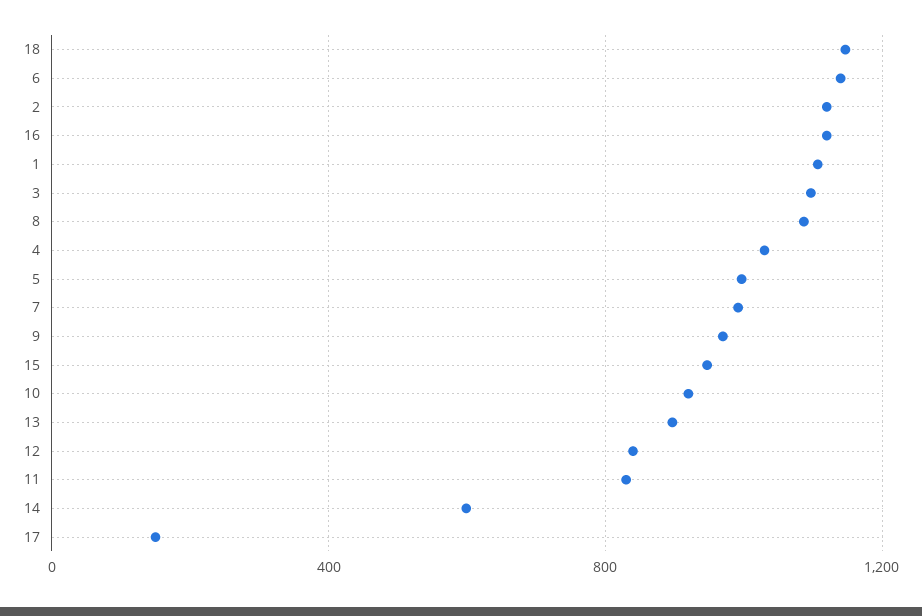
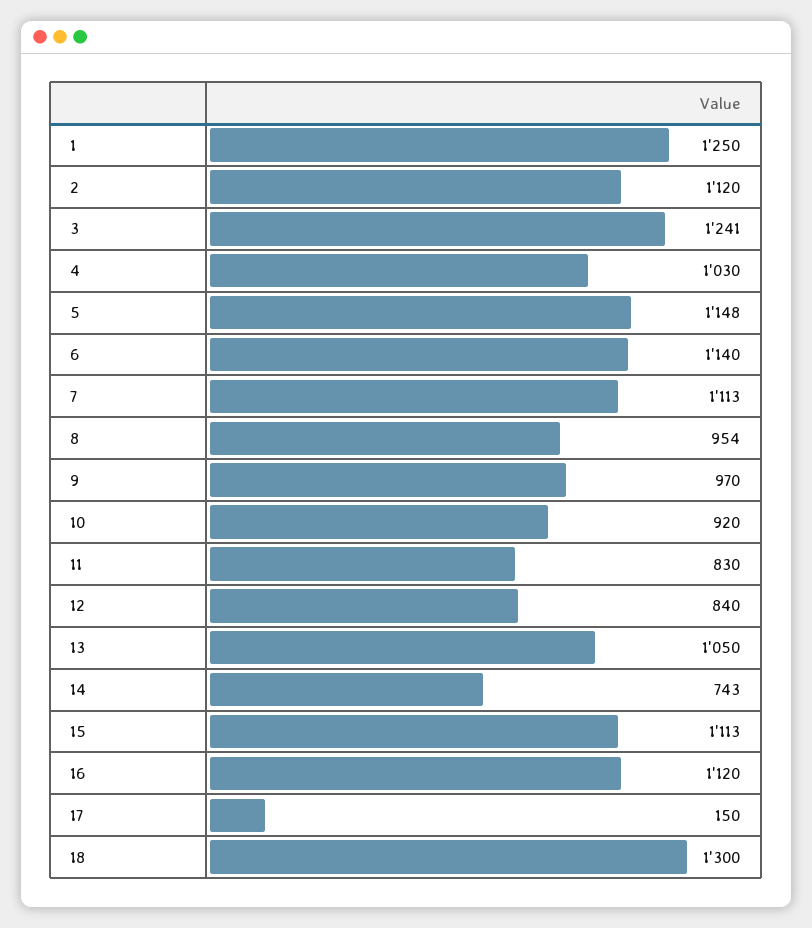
  {
-   "18": 1150,
+   "18": 1300,
    "6": 1140,
    "2": 1120,
    "16": 1120,
-   "1": 1100,
+   "1": 1250,
-   "3": 1100,
+   "3": 1241,
-   "8": 1100,
+   "8": 954,
    "4": 1030,
-   "5": 1000,
+   "5": 1148,
-   "7": 1000,
+   "7": 1113,
    "9": 970,
-   "15": 950,
+   "15": 1113,
    "10": 920,
-   "13": 900,
+   "13": 1050,
    "12": 840,
    "11": 830,
-   "14": 600,
+   "14": 743,
    "17": 150
  }

